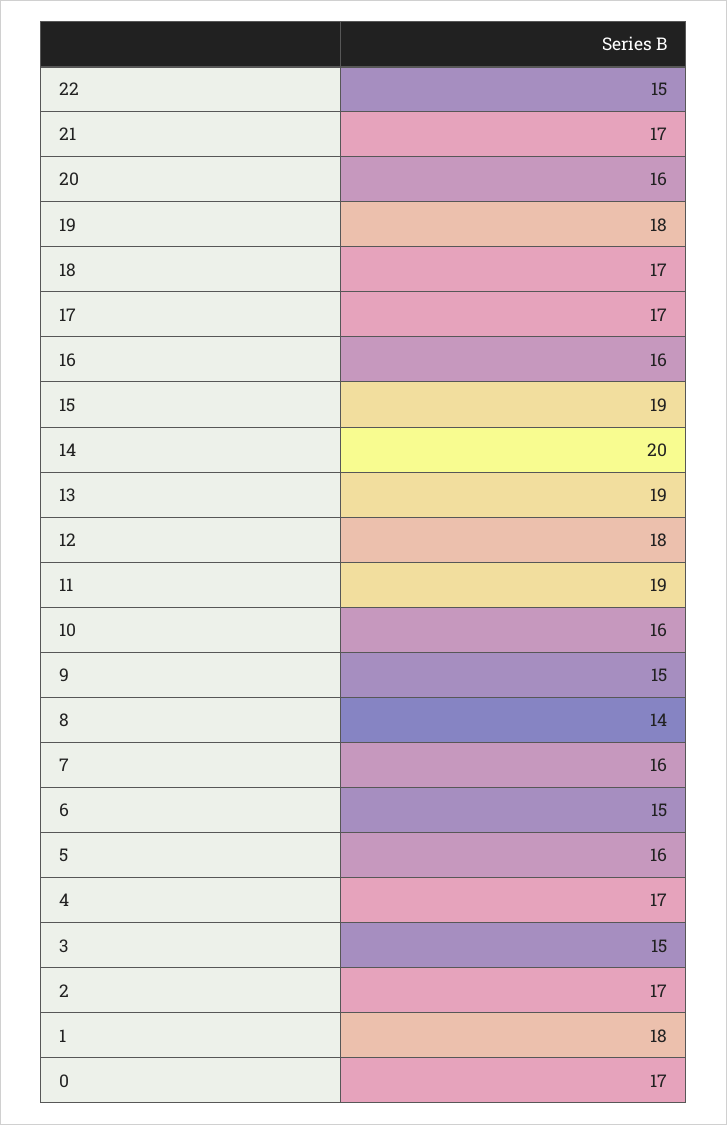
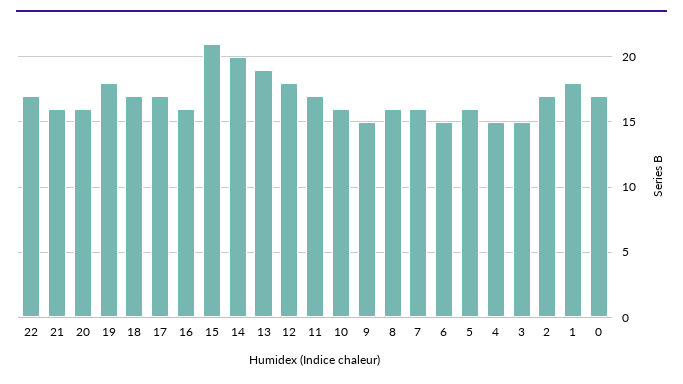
  {
-   "22": 15,
+   "22": 17,
-   "21": 17,
+   "21": 16,
    "20": 16,
    "19": 18,
    "18": 17,
    "17": 17,
    "16": 16,
-   "15": 19,
+   "15": 21,
    "14": 20,
    "13": 19,
    "12": 18,
-   "11": 19,
+   "11": 17,
    "10": 16,
    "9": 15,
-   "8": 14,
+   "8": 16,
    "7": 16,
    "6": 15,
    "5": 16,
-   "4": 17,
+   "4": 15,
    "3": 15,
    "2": 17,
    "1": 18,
    "0": 17
  }

